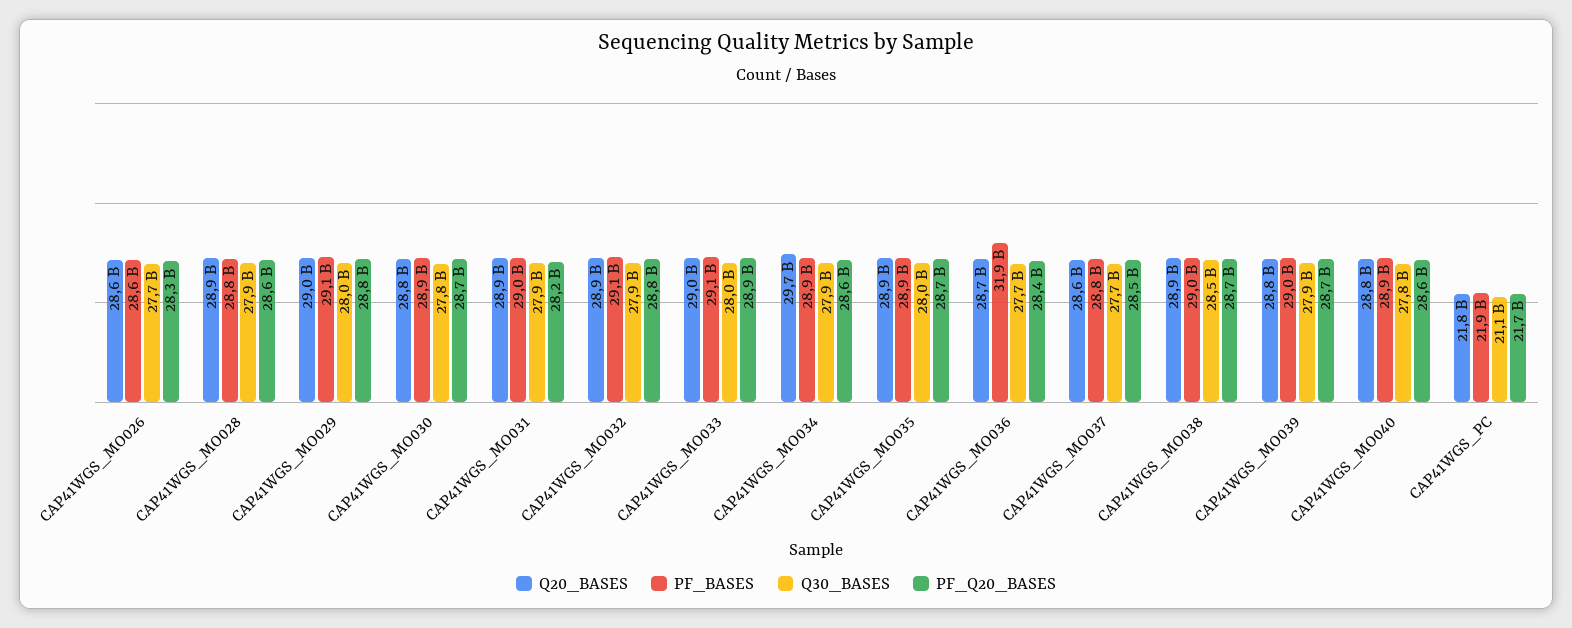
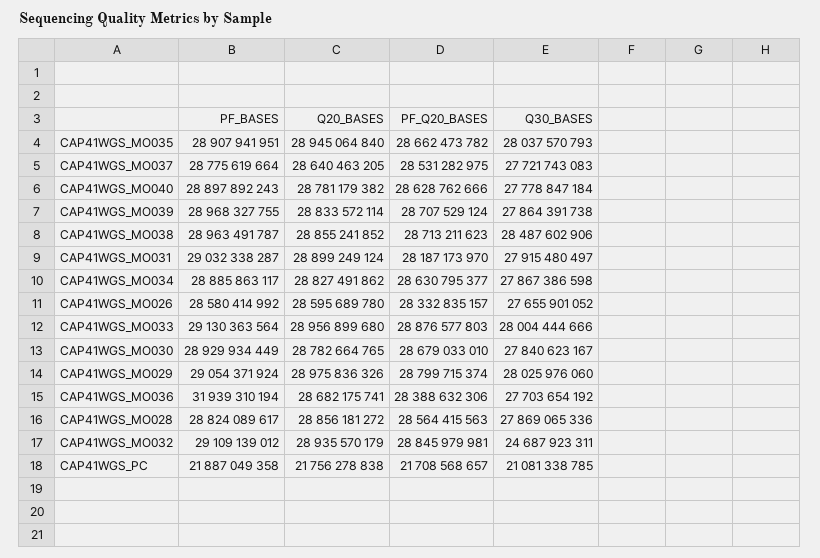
  {
    "Q20_BASES": {
      "CAP41WGS_MO026": 28595689780,
      "CAP41WGS_MO028": 28856181272,
      "CAP41WGS_MO029": 28975836326,
      "CAP41WGS_MO030": 28782664765,
      "CAP41WGS_MO031": 28899249124,
      "CAP41WGS_MO032": 28935570179,
      "CAP41WGS_MO033": 28956899680,
-     "CAP41WGS_MO034": 29700000000,
+     "CAP41WGS_MO034": 28827491862,
      "CAP41WGS_MO035": 28945064840,
      "CAP41WGS_MO036": 28682175741,
      "CAP41WGS_MO037": 28640463205,
      "CAP41WGS_MO038": 28855241852,
      "CAP41WGS_MO039": 28833572114,
      "CAP41WGS_MO040": 28781179382,
      "CAP41WGS_PC": 21756278838
    },
    "PF_BASES": {
      "CAP41WGS_MO026": 28580414992,
      "CAP41WGS_MO028": 28824089617,
      "CAP41WGS_MO029": 29054371924,
      "CAP41WGS_MO030": 28929934449,
      "CAP41WGS_MO031": 29032338287,
      "CAP41WGS_MO032": 29109139012,
      "CAP41WGS_MO033": 29130363564,
      "CAP41WGS_MO034": 28885863117,
      "CAP41WGS_MO035": 28907941951,
      "CAP41WGS_MO036": 31939310194,
      "CAP41WGS_MO037": 28775619664,
      "CAP41WGS_MO038": 28963491787,
      "CAP41WGS_MO039": 28968327755,
      "CAP41WGS_MO040": 28897892243,
      "CAP41WGS_PC": 21887049358
    },
    "Q30_BASES": {
      "CAP41WGS_MO026": 27655901052,
      "CAP41WGS_MO028": 27869065336,
      "CAP41WGS_MO029": 28025976060,
      "CAP41WGS_MO030": 27840623167,
      "CAP41WGS_MO031": 27915480497,
-     "CAP41WGS_MO032": 27900000000,
+     "CAP41WGS_MO032": 24687923311,
      "CAP41WGS_MO033": 28004444666,
      "CAP41WGS_MO034": 27867386598,
      "CAP41WGS_MO035": 28037570793,
      "CAP41WGS_MO036": 27703654192,
      "CAP41WGS_MO037": 27721743083,
      "CAP41WGS_MO038": 28487602906,
      "CAP41WGS_MO039": 27864391738,
      "CAP41WGS_MO040": 27778847184,
      "CAP41WGS_PC": 21081338785
    },
    "PF_Q20_BASES": {
      "CAP41WGS_MO026": 28332835157,
      "CAP41WGS_MO028": 28564415563,
      "CAP41WGS_MO029": 28799715374,
      "CAP41WGS_MO030": 28679033010,
      "CAP41WGS_MO031": 28187173970,
      "CAP41WGS_MO032": 28845979981,
      "CAP41WGS_MO033": 28876577803,
      "CAP41WGS_MO034": 28630795377,
      "CAP41WGS_MO035": 28662473782,
      "CAP41WGS_MO036": 28388632306,
      "CAP41WGS_MO037": 28531282975,
      "CAP41WGS_MO038": 28713211623,
      "CAP41WGS_MO039": 28707529124,
      "CAP41WGS_MO040": 28628762666,
      "CAP41WGS_PC": 21708568657
    }
  }

